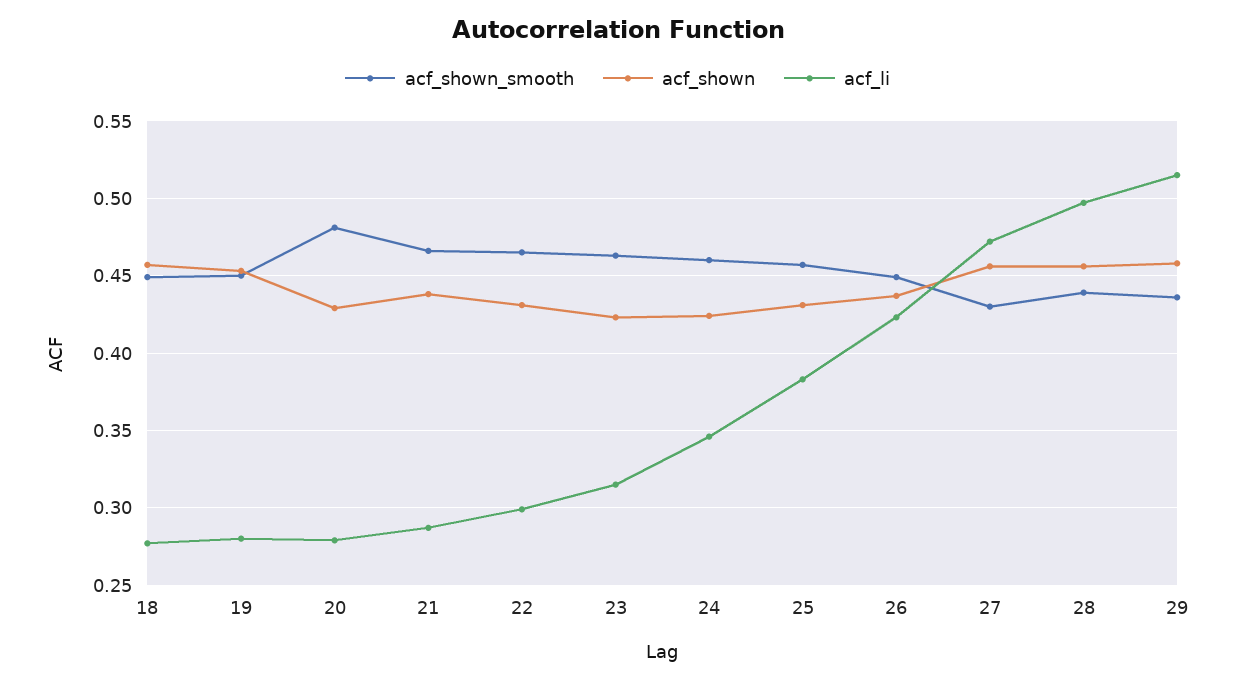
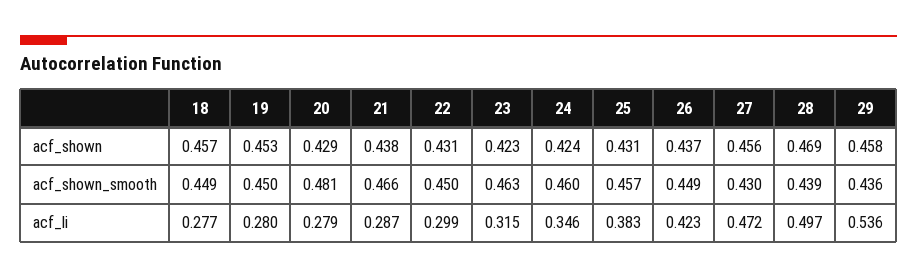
  {
    "acf_shown_smooth": {
      "18": 0.449,
      "19": 0.45,
      "20": 0.481,
      "21": 0.466,
-     "22": 0.465,
+     "22": 0.45,
      "23": 0.463,
      "24": 0.46,
      "25": 0.457,
      "26": 0.449,
      "27": 0.43,
      "28": 0.439,
      "29": 0.436
    },
    "acf_shown": {
      "18": 0.457,
      "19": 0.453,
      "20": 0.429,
      "21": 0.438,
      "22": 0.431,
      "23": 0.423,
      "24": 0.424,
      "25": 0.431,
      "26": 0.437,
      "27": 0.456,
-     "28": 0.455,
+     "28": 0.469,
      "29": 0.458
    },
    "acf_li": {
      "18": 0.277,
      "19": 0.28,
      "20": 0.279,
      "21": 0.287,
      "22": 0.299,
      "23": 0.315,
      "24": 0.346,
      "25": 0.383,
      "26": 0.423,
      "27": 0.472,
      "28": 0.497,
-     "29": 0.515
+     "29": 0.536
    }
  }

